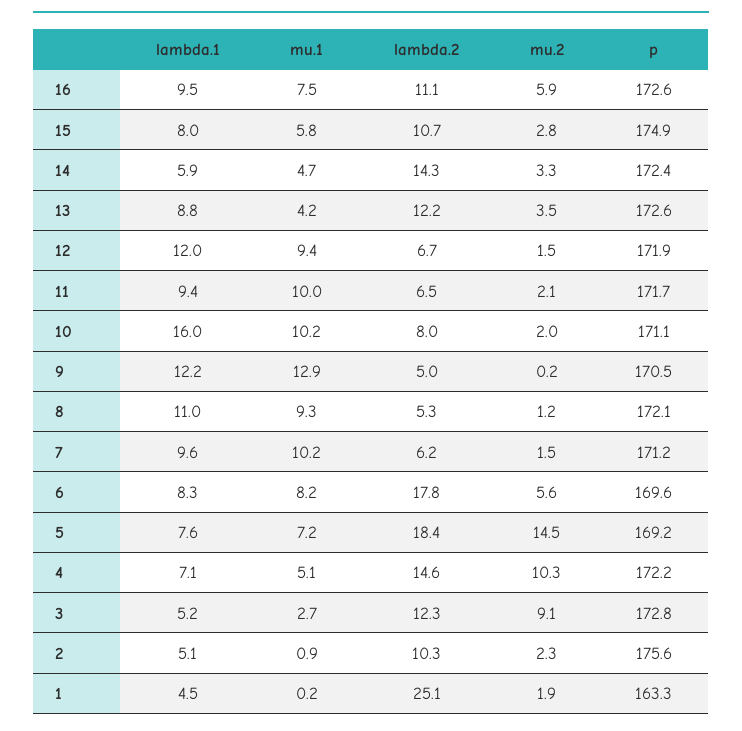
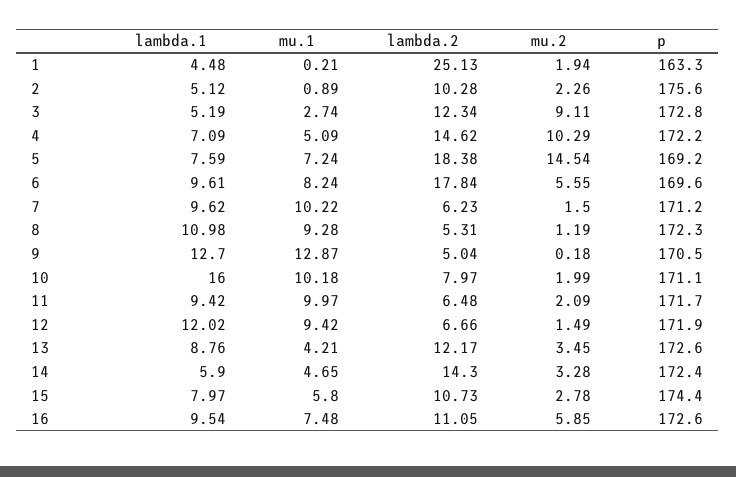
  {
    "lambda.1": {
      "16": 9.54,
      "15": 7.97,
      "14": 5.9,
      "13": 8.76,
      "12": 12.02,
      "11": 9.42,
      "10": 16,
-     "9": 12.2,
+     "9": 12.7,
      "8": 10.98,
      "7": 9.62,
-     "6": 8.3,
+     "6": 9.61,
      "5": 7.59,
      "4": 7.09,
      "3": 5.19,
      "2": 5.12,
      "1": 4.48
    },
    "mu.1": {
      "16": 7.48,
      "15": 5.8,
      "14": 4.65,
      "13": 4.21,
      "12": 9.42,
      "11": 9.97,
      "10": 10.18,
      "9": 12.87,
      "8": 9.28,
      "7": 10.22,
      "6": 8.24,
      "5": 7.24,
      "4": 5.09,
      "3": 2.74,
      "2": 0.89,
      "1": 0.21
    },
    "lambda.2": {
      "16": 11.05,
      "15": 10.73,
      "14": 14.3,
      "13": 12.17,
      "12": 6.66,
      "11": 6.48,
      "10": 7.97,
      "9": 5.04,
      "8": 5.31,
      "7": 6.23,
      "6": 17.84,
      "5": 18.38,
      "4": 14.62,
      "3": 12.34,
      "2": 10.28,
      "1": 25.13
    },
    "mu.2": {
      "16": 5.85,
      "15": 2.78,
      "14": 3.28,
      "13": 3.45,
      "12": 1.49,
      "11": 2.09,
      "10": 1.99,
      "9": 0.18,
      "8": 1.19,
      "7": 1.5,
      "6": 5.55,
      "5": 14.54,
      "4": 10.29,
      "3": 9.11,
      "2": 2.26,
      "1": 1.94
    },
    "p": {
      "16": 172.6,
-     "15": 174.9,
+     "15": 174.4,
      "14": 172.4,
      "13": 172.6,
      "12": 171.9,
      "11": 171.7,
      "10": 171.1,
      "9": 170.5,
-     "8": 172.1,
+     "8": 172.3,
      "7": 171.2,
      "6": 169.6,
      "5": 169.2,
      "4": 172.2,
      "3": 172.8,
      "2": 175.6,
      "1": 163.3
    }
  }

